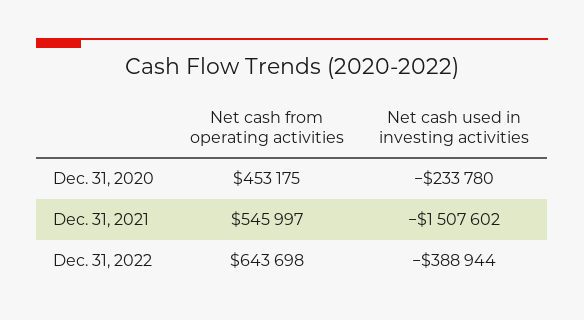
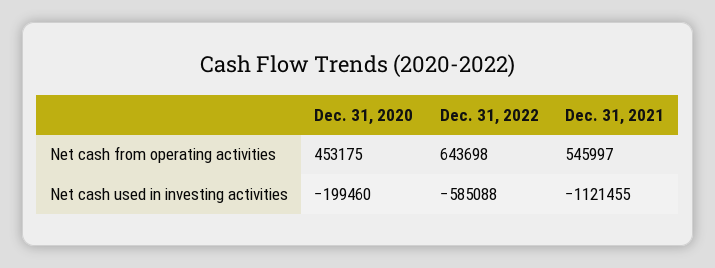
  {
    "Net cash from operating activities": {
      "Dec. 31, 2020": 453175,
      "Dec. 31, 2021": 545997,
      "Dec. 31, 2022": 643698
    },
    "Net cash used in investing activities": {
-     "Dec. 31, 2020": -233780,
+     "Dec. 31, 2020": -199460,
-     "Dec. 31, 2021": -1507602,
+     "Dec. 31, 2021": -1121455,
-     "Dec. 31, 2022": -388944
+     "Dec. 31, 2022": -585088
    }
  }

